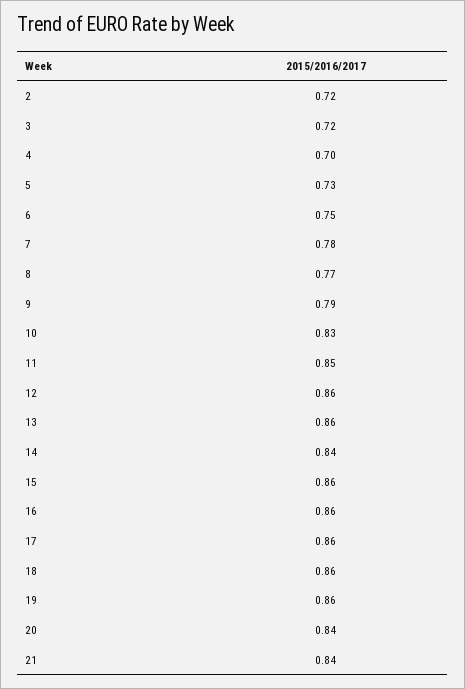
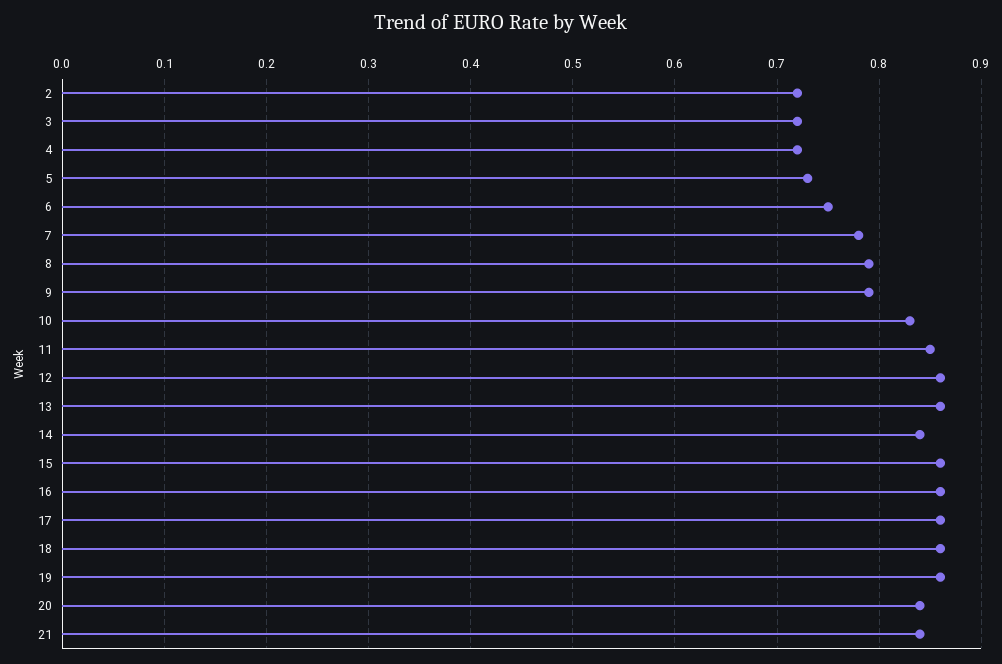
  {
    "2": 0.72,
    "3": 0.72,
-   "4": 0.7,
+   "4": 0.72,
    "5": 0.73,
    "6": 0.75,
    "7": 0.78,
-   "8": 0.77,
+   "8": 0.79,
    "9": 0.79,
    "10": 0.83,
    "11": 0.85,
    "12": 0.86,
    "13": 0.86,
    "14": 0.84,
    "15": 0.86,
    "16": 0.86,
    "17": 0.86,
    "18": 0.86,
    "19": 0.86,
    "20": 0.84,
    "21": 0.84
  }

